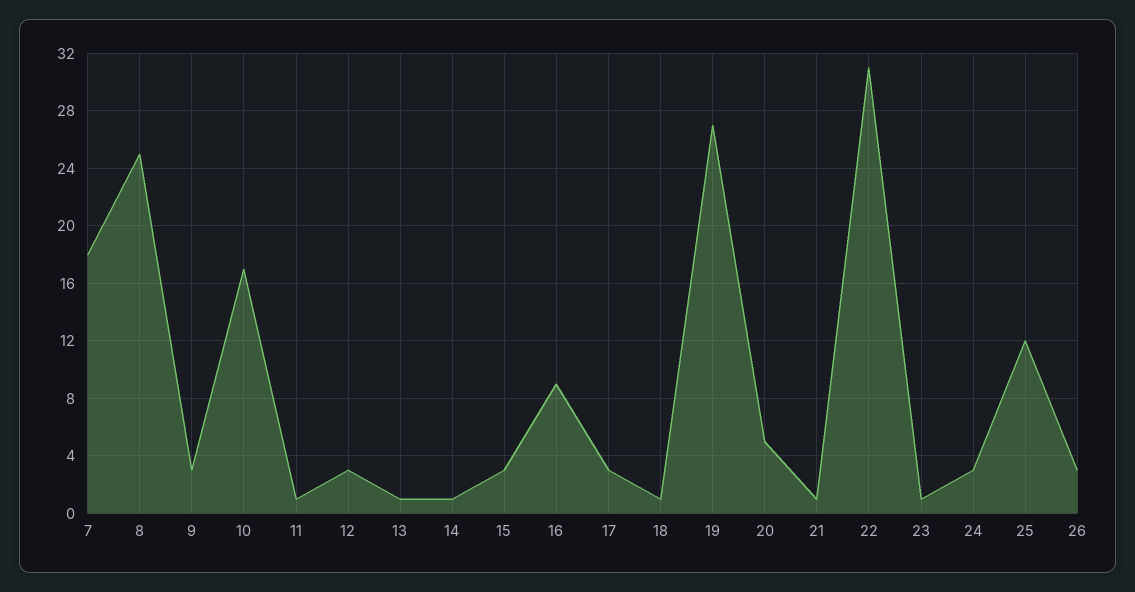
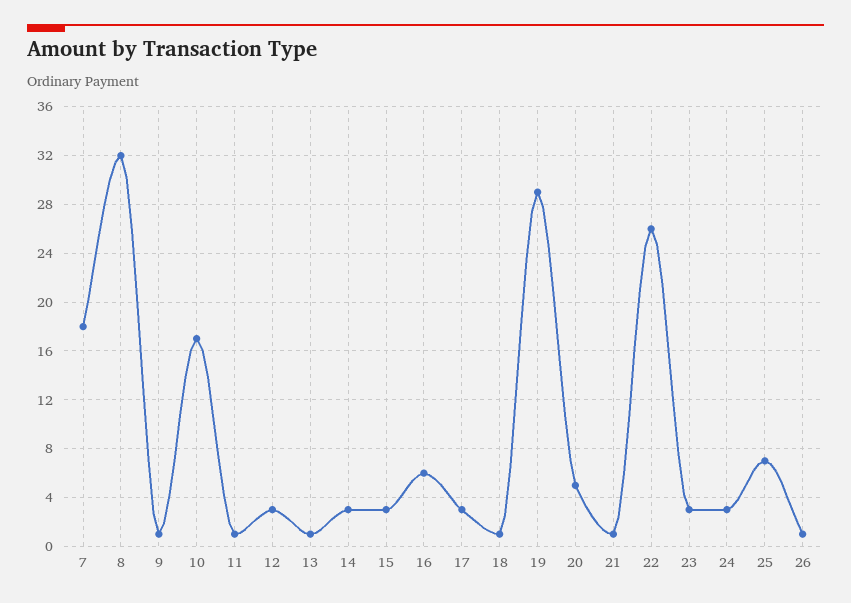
  {
    "7": 18,
-   "8": 25,
+   "8": 32,
-   "9": 3,
+   "9": 1,
    "10": 17,
    "11": 1,
    "12": 3,
    "13": 1,
-   "14": 1,
+   "14": 3,
    "15": 3,
-   "16": 9,
+   "16": 6,
    "17": 3,
    "18": 1,
-   "19": 27,
+   "19": 29,
    "20": 5,
    "21": 1,
-   "22": 31,
+   "22": 26,
-   "23": 1,
+   "23": 3,
    "24": 3,
-   "25": 12,
+   "25": 7,
-   "26": 3
+   "26": 1
  }

